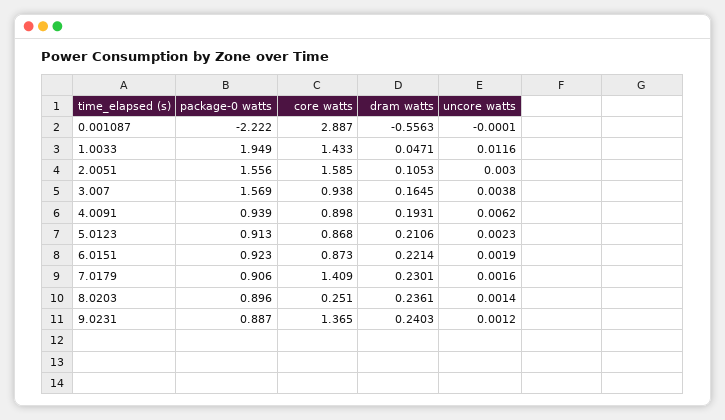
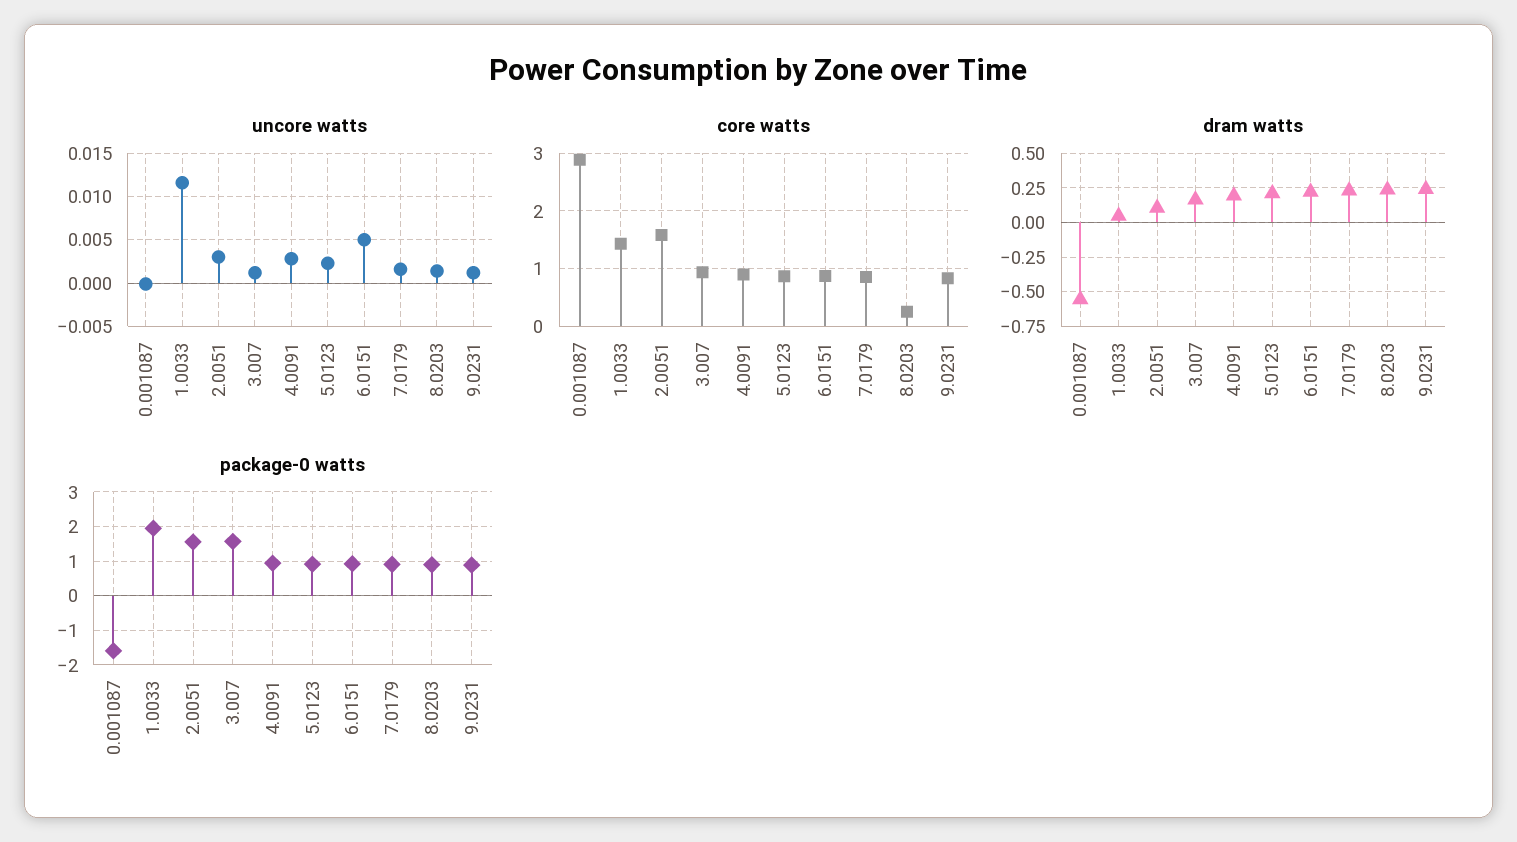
  {
    "package-0 watts": {
-     "0.001087": -2.222,
+     "0.001087": -1.6,
      "1.0033": 1.949,
      "2.0051": 1.556,
      "3.007": 1.569,
      "4.0091": 0.939,
      "5.0123": 0.913,
      "6.0151": 0.923,
      "7.0179": 0.906,
      "8.0203": 0.896,
      "9.0231": 0.887
    },
    "core watts": {
      "0.001087": 2.887,
      "1.0033": 1.433,
      "2.0051": 1.585,
      "3.007": 0.938,
      "4.0091": 0.898,
      "5.0123": 0.868,
      "6.0151": 0.873,
-     "7.0179": 1.409,
+     "7.0179": 0.8,
      "8.0203": 0.251,
-     "9.0231": 1.365
+     "9.0231": 0.8
    },
    "dram watts": {
      "0.001087": -0.5563,
      "1.0033": 0.0471,
      "2.0051": 0.1053,
      "3.007": 0.1645,
      "4.0091": 0.1931,
      "5.0123": 0.2106,
      "6.0151": 0.2214,
      "7.0179": 0.2301,
      "8.0203": 0.2361,
      "9.0231": 0.2403
    },
    "uncore watts": {
      "0.001087": -0.0001,
      "1.0033": 0.0116,
      "2.0051": 0.003,
-     "3.007": 0.0038,
+     "3.007": 0.001,
-     "4.0091": 0.0062,
+     "4.0091": 0.003,
      "5.0123": 0.0023,
-     "6.0151": 0.0019,
+     "6.0151": 0.005,
      "7.0179": 0.0016,
      "8.0203": 0.0014,
      "9.0231": 0.0012
    }
  }

